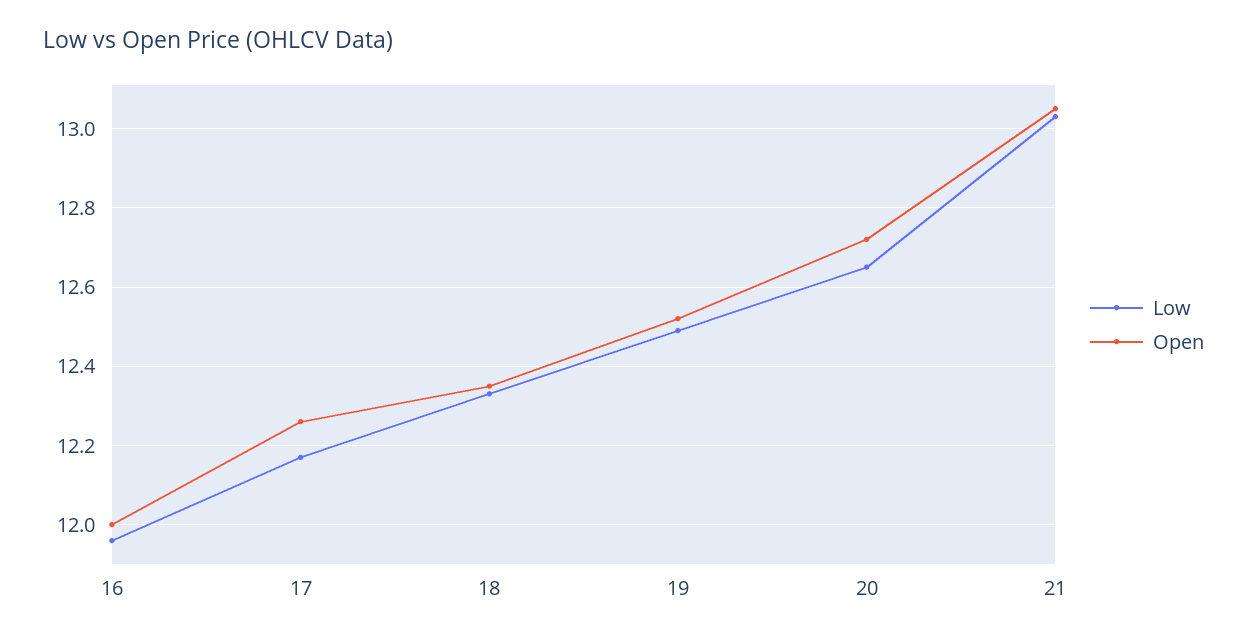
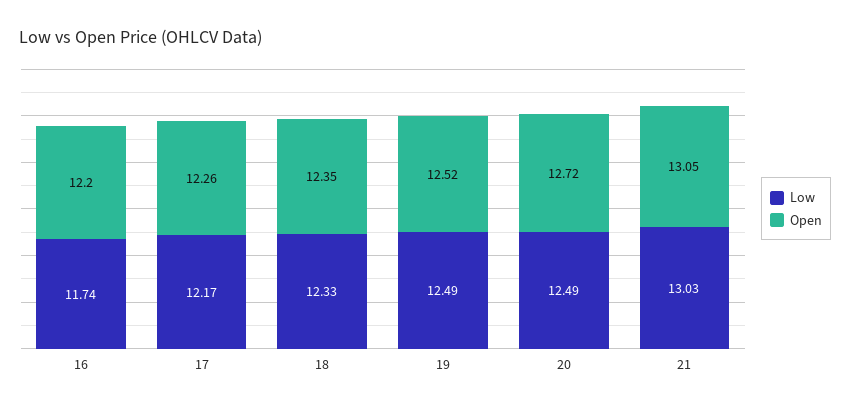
  {
    "Low": {
-     "16": 11.95,
+     "16": 11.74,
      "17": 12.17,
      "18": 12.33,
      "19": 12.49,
-     "20": 12.65,
+     "20": 12.49,
      "21": 13.03
    },
    "Open": {
-     "16": 12,
+     "16": 12.2,
      "17": 12.26,
      "18": 12.35,
      "19": 12.52,
      "20": 12.72,
      "21": 13.05
    }
  }

